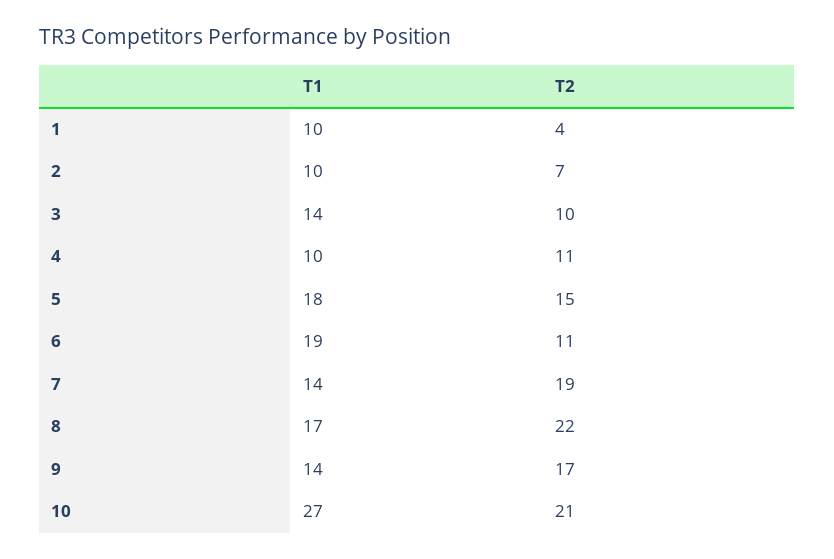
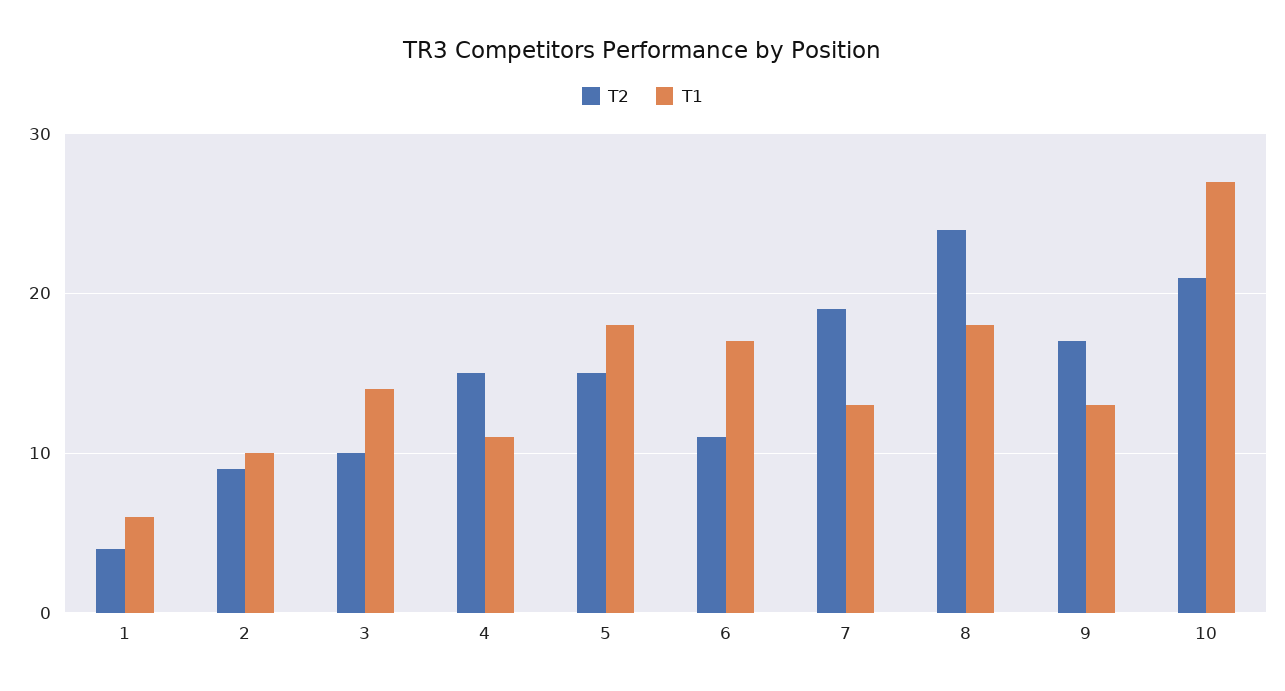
  {
    "T1": {
-     "1": 10,
+     "1": 6,
      "2": 10,
      "3": 14,
-     "4": 10,
+     "4": 11,
      "5": 18,
-     "6": 19,
+     "6": 17,
-     "7": 14,
+     "7": 13,
-     "8": 17,
+     "8": 18,
-     "9": 14,
+     "9": 13,
      "10": 27
    },
    "T2": {
      "1": 4,
-     "2": 7,
+     "2": 9,
      "3": 10,
-     "4": 11,
+     "4": 15,
      "5": 15,
      "6": 11,
      "7": 19,
-     "8": 22,
+     "8": 24,
      "9": 17,
      "10": 21
    }
  }

